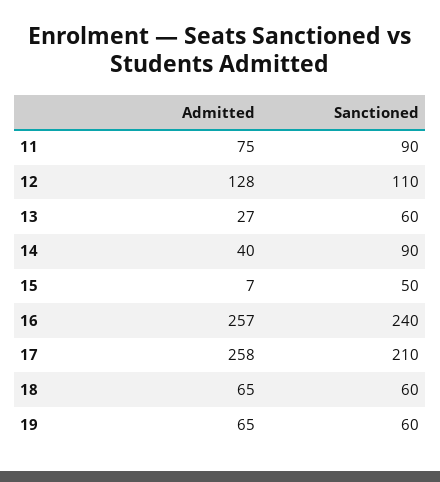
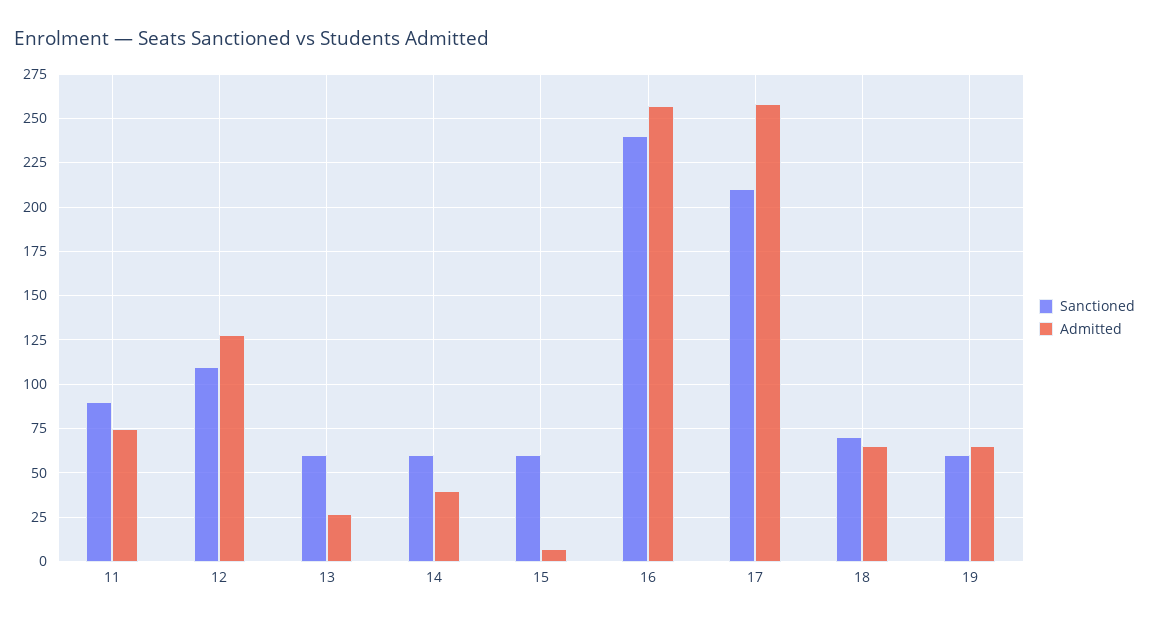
  {
    "Admitted": {
      "11": 75,
      "12": 128,
      "13": 27,
      "14": 40,
      "15": 7,
      "16": 257,
      "17": 258,
      "18": 65,
      "19": 65
    },
    "Sanctioned": {
      "11": 90,
      "12": 110,
      "13": 60,
-     "14": 90,
+     "14": 60,
-     "15": 50,
+     "15": 60,
      "16": 240,
      "17": 210,
-     "18": 60,
+     "18": 70,
      "19": 60
    }
  }

